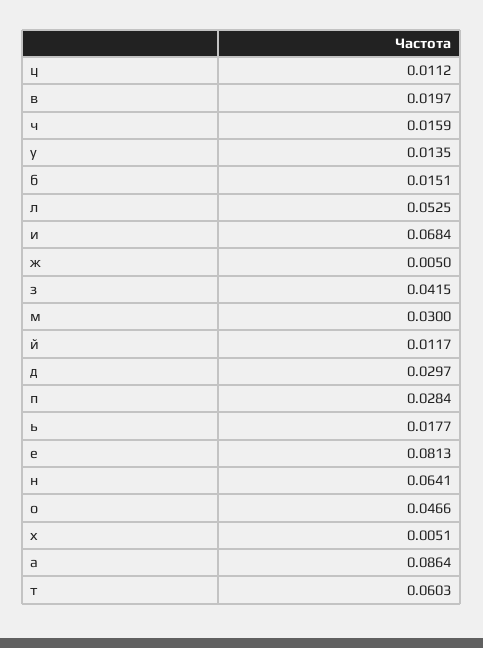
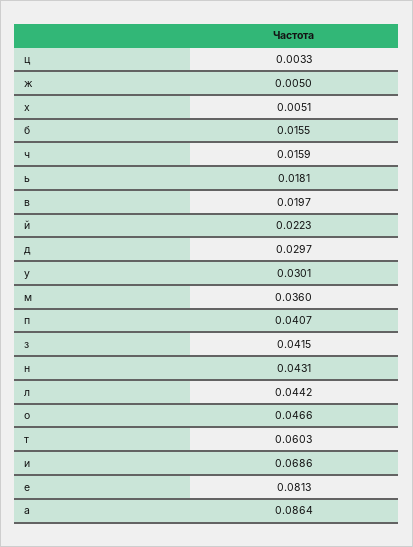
  {
-   "ц": 0.0112,
+   "ц": 0.0033,
    "в": 0.0197,
    "ч": 0.0159,
-   "у": 0.0135,
+   "у": 0.0301,
-   "б": 0.0151,
+   "б": 0.0155,
-   "л": 0.0525,
+   "л": 0.0442,
-   "и": 0.0684,
+   "и": 0.0686,
    "ж": 0.005,
    "з": 0.0415,
-   "м": 0.03,
+   "м": 0.036,
-   "й": 0.0117,
+   "й": 0.0223,
    "д": 0.0297,
-   "п": 0.0284,
+   "п": 0.0407,
-   "ь": 0.0177,
+   "ь": 0.0181,
    "е": 0.0813,
-   "н": 0.0641,
+   "н": 0.0431,
    "о": 0.0466,
    "х": 0.0051,
    "а": 0.0864,
    "т": 0.0603
  }

